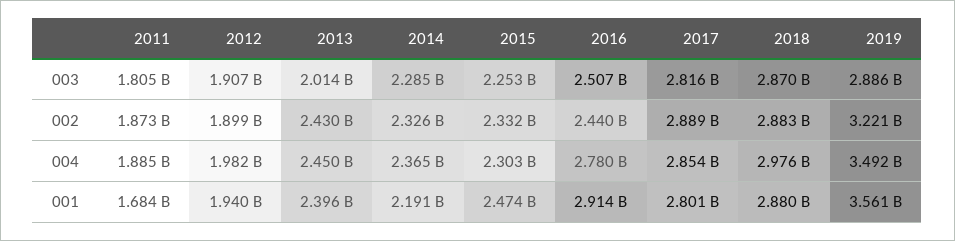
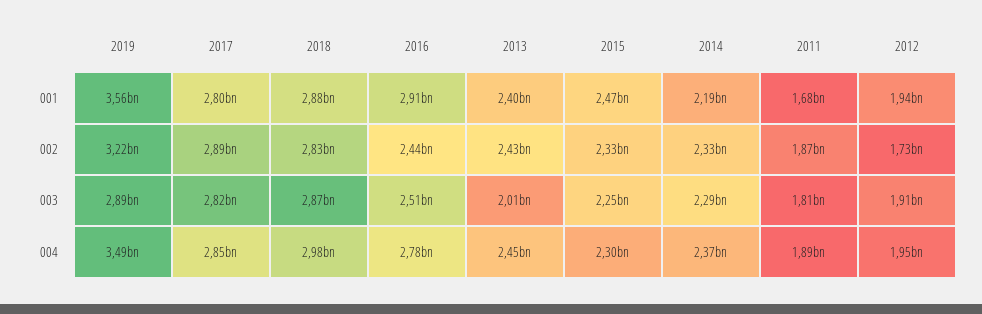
  {
    "2011": {
      "003": 1805000000,
      "002": 1873000000,
      "004": 1885000000,
      "001": 1684000000
    },
    "2012": {
      "003": 1907000000,
-     "002": 1899000000,
+     "002": 1730000000,
-     "004": 1982000000,
+     "004": 1950000000,
      "001": 1940000000
    },
    "2013": {
      "003": 2014000000,
      "002": 2430000000,
      "004": 2450000000,
      "001": 2396000000
    },
    "2014": {
      "003": 2285000000,
      "002": 2326000000,
      "004": 2365000000,
      "001": 2191000000
    },
    "2015": {
      "003": 2253000000,
      "002": 2332000000,
      "004": 2303000000,
      "001": 2474000000
    },
    "2016": {
      "003": 2507000000,
      "002": 2440000000,
      "004": 2780000000,
      "001": 2914000000
    },
    "2017": {
      "003": 2816000000,
      "002": 2889000000,
      "004": 2854000000,
      "001": 2801000000
    },
    "2018": {
      "003": 2870000000,
-     "002": 2883000000,
+     "002": 2830000000,
      "004": 2976000000,
      "001": 2880000000
    },
    "2019": {
      "003": 2886000000,
      "002": 3221000000,
      "004": 3492000000,
      "001": 3561000000
    }
  }

